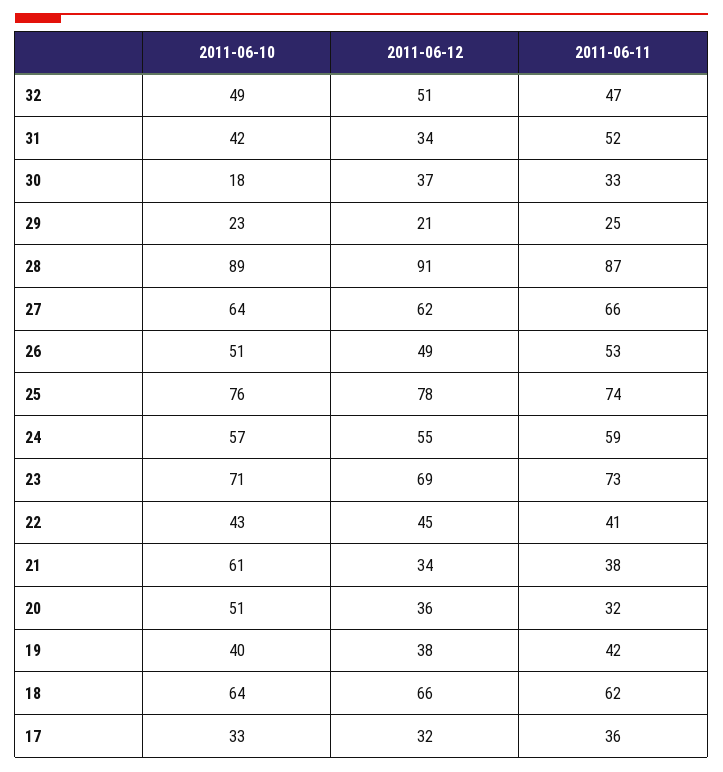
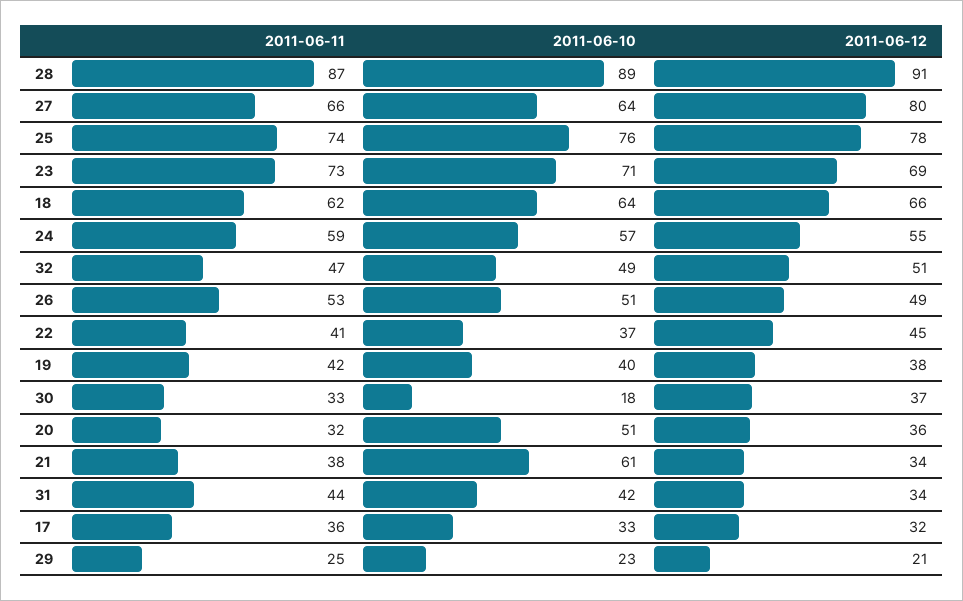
  {
    "2011-06-10": {
      "32": 49,
      "31": 42,
      "30": 18,
      "29": 23,
      "28": 89,
      "27": 64,
      "26": 51,
      "25": 76,
      "24": 57,
      "23": 71,
-     "22": 43,
+     "22": 37,
      "21": 61,
      "20": 51,
      "19": 40,
      "18": 64,
      "17": 33
    },
    "2011-06-12": {
      "32": 51,
      "31": 34,
      "30": 37,
      "29": 21,
      "28": 91,
-     "27": 62,
+     "27": 80,
      "26": 49,
      "25": 78,
      "24": 55,
      "23": 69,
      "22": 45,
      "21": 34,
      "20": 36,
      "19": 38,
      "18": 66,
      "17": 32
    },
    "2011-06-11": {
      "32": 47,
-     "31": 52,
+     "31": 44,
      "30": 33,
      "29": 25,
      "28": 87,
      "27": 66,
      "26": 53,
      "25": 74,
      "24": 59,
      "23": 73,
      "22": 41,
      "21": 38,
      "20": 32,
      "19": 42,
      "18": 62,
      "17": 36
    }
  }

